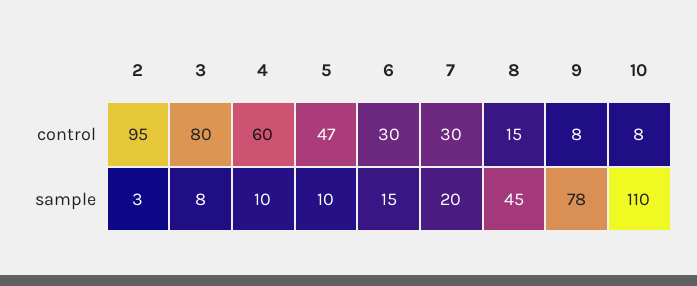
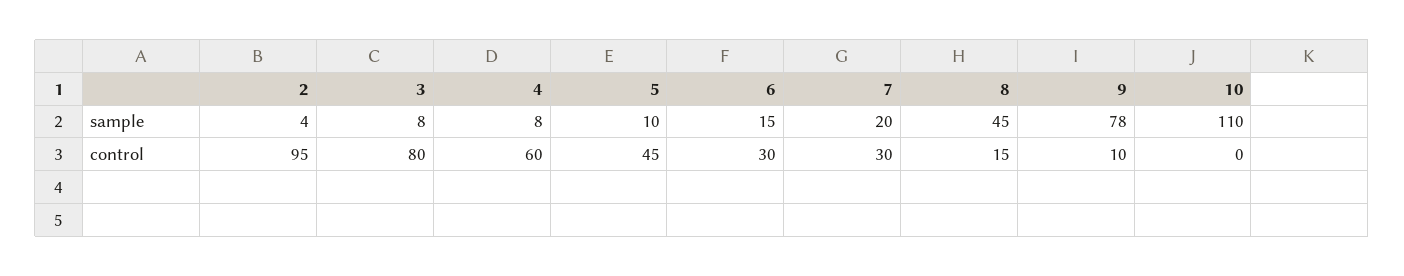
  {
    "2": {
      "control": 95,
-     "sample": 3
+     "sample": 4
    },
    "3": {
      "control": 80,
      "sample": 8
    },
    "4": {
      "control": 60,
-     "sample": 10
+     "sample": 8
    },
    "5": {
-     "control": 47,
+     "control": 45,
      "sample": 10
    },
    "6": {
      "control": 30,
      "sample": 15
    },
    "7": {
      "control": 30,
      "sample": 20
    },
    "8": {
      "control": 15,
      "sample": 45
    },
    "9": {
-     "control": 8,
+     "control": 10,
      "sample": 78
    },
    "10": {
-     "control": 8,
+     "control": 0,
      "sample": 110
    }
  }

